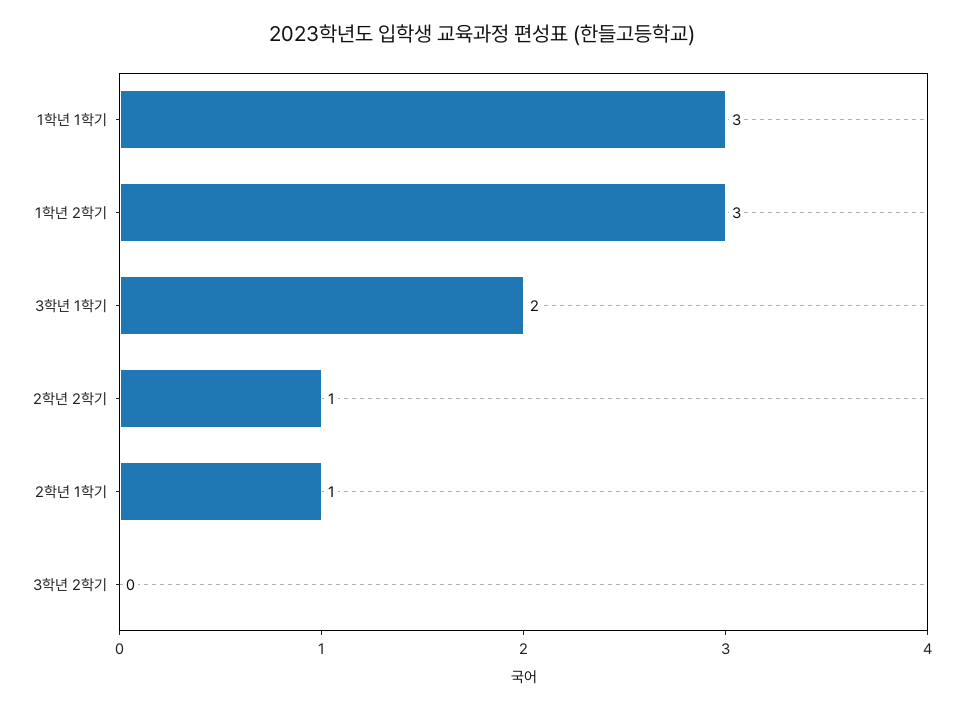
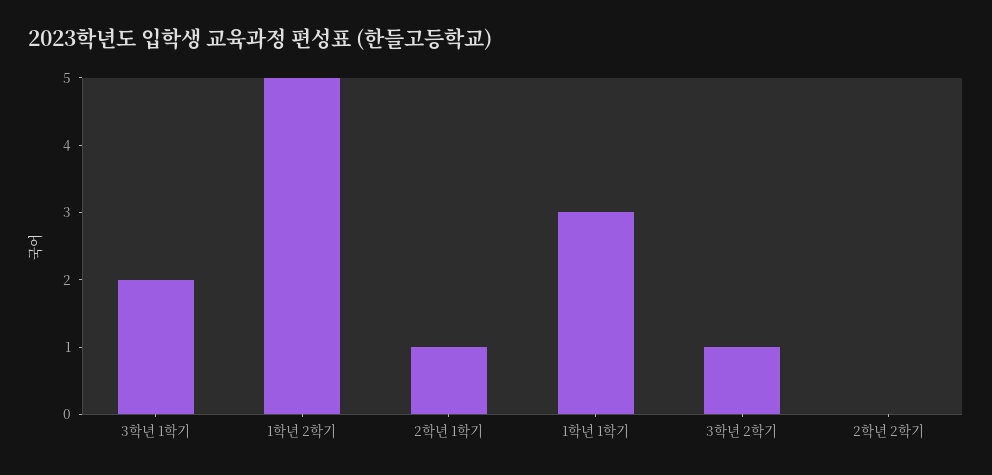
  {
    "1학년 1학기": 3,
-   "1학년 2학기": 3,
+   "1학년 2학기": 5,
    "3학년 1학기": 2,
-   "2학년 2학기": 1,
+   "2학년 2학기": 0,
    "2학년 1학기": 1,
-   "3학년 2학기": 0
+   "3학년 2학기": 1
  }

